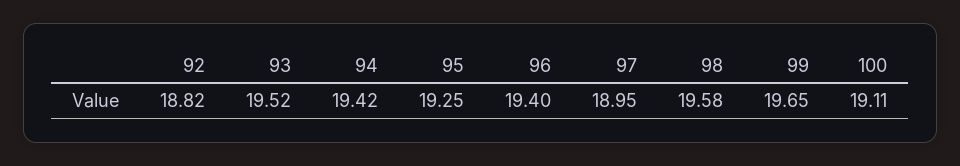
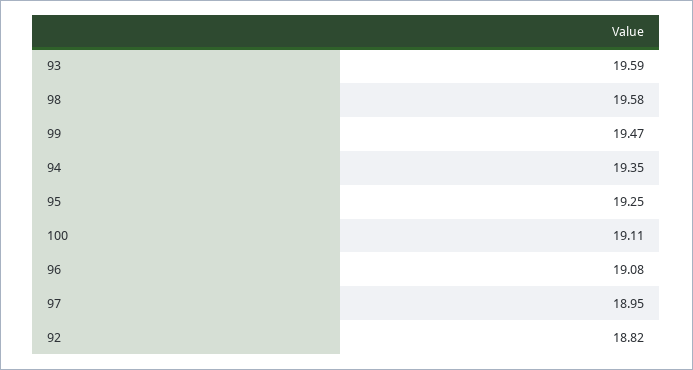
  {
    "92": 18.82,
-   "93": 19.52,
+   "93": 19.59,
-   "94": 19.42,
+   "94": 19.35,
    "95": 19.25,
-   "96": 19.4,
+   "96": 19.08,
    "97": 18.95,
    "98": 19.58,
-   "99": 19.65,
+   "99": 19.47,
    "100": 19.11
  }

